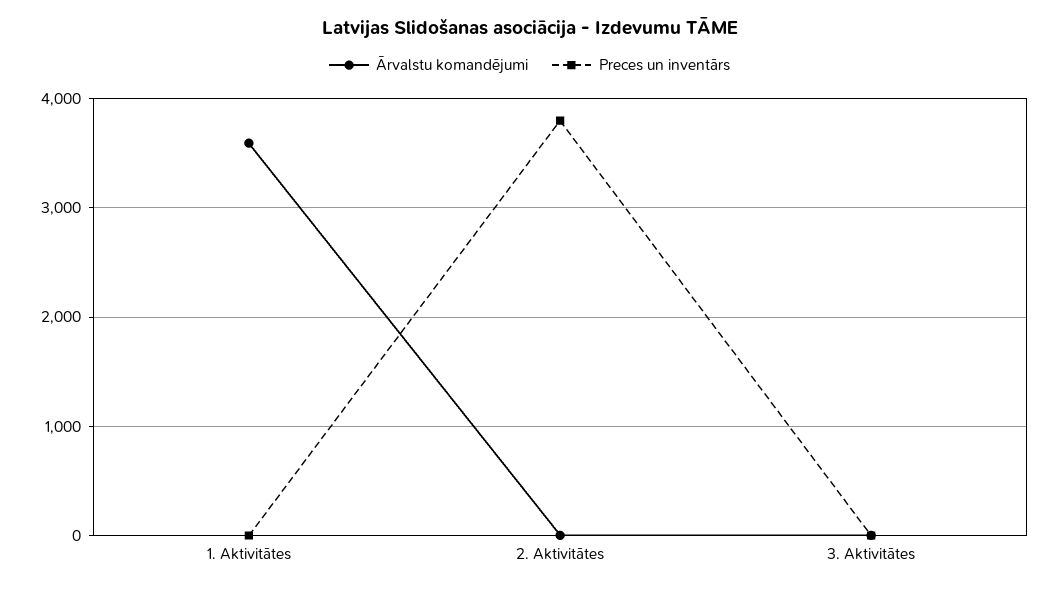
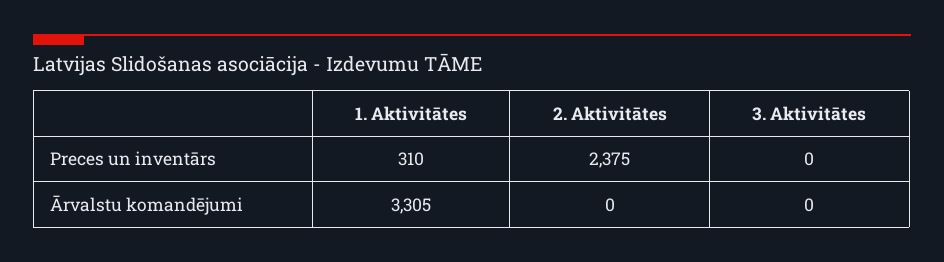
  {
    "Ārvalstu komandējumi": {
-     "1. Aktivitātes": 3600,
+     "1. Aktivitātes": 3305,
      "2. Aktivitātes": 0,
      "3. Aktivitātes": 0
    },
    "Preces un inventārs": {
-     "1. Aktivitātes": 0,
+     "1. Aktivitātes": 310,
-     "2. Aktivitātes": 3800,
+     "2. Aktivitātes": 2375,
      "3. Aktivitātes": 0
    }
  }

